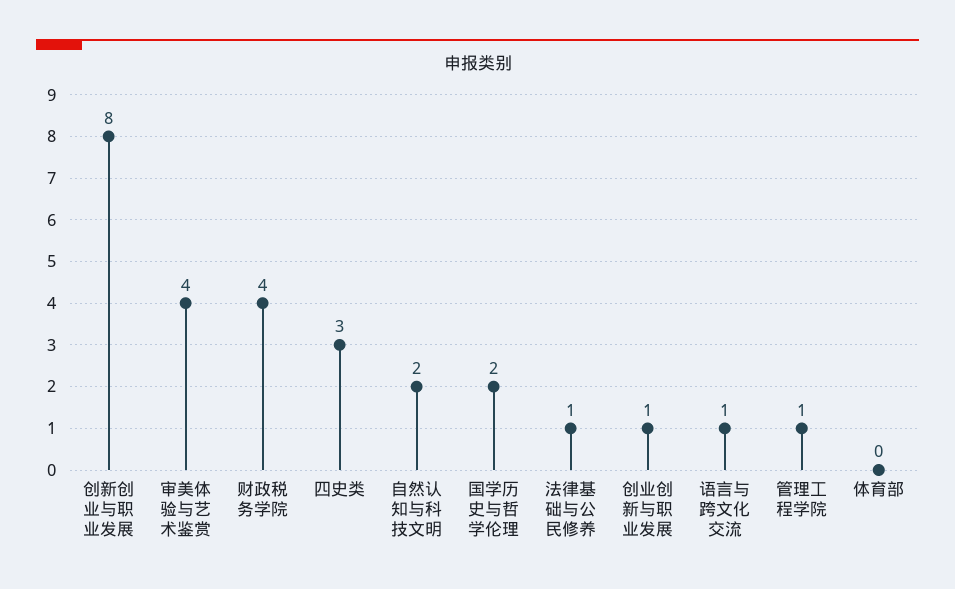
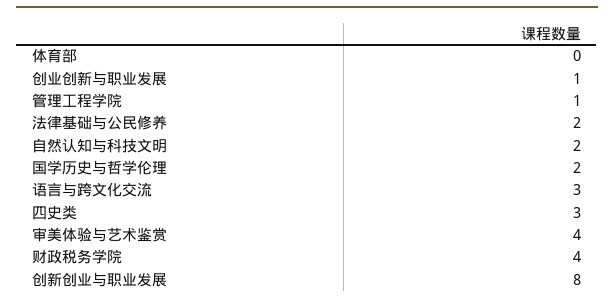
  {
    "创新创业与职业发展": 8,
    "审美体验与艺术鉴赏": 4,
    "财政税务学院": 4,
    "四史类": 3,
    "自然认知与科技文明": 2,
    "国学历史与哲学伦理": 2,
-   "法律基础与公民修养": 1,
+   "法律基础与公民修养": 2,
    "创业创新与职业发展": 1,
-   "语言与跨文化交流": 1,
+   "语言与跨文化交流": 3,
    "管理工程学院": 1,
    "体育部": 0
  }

